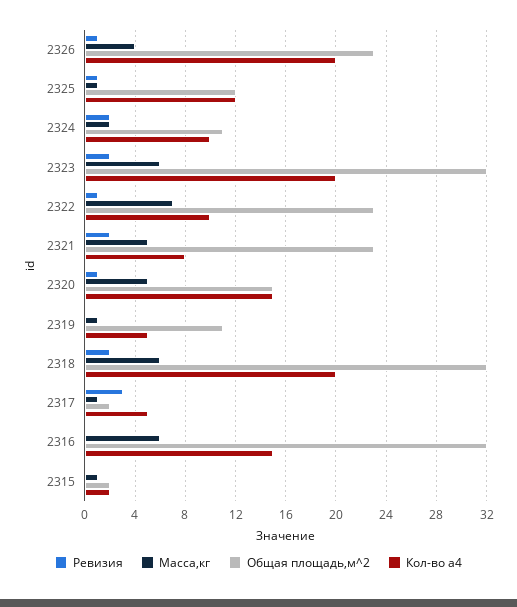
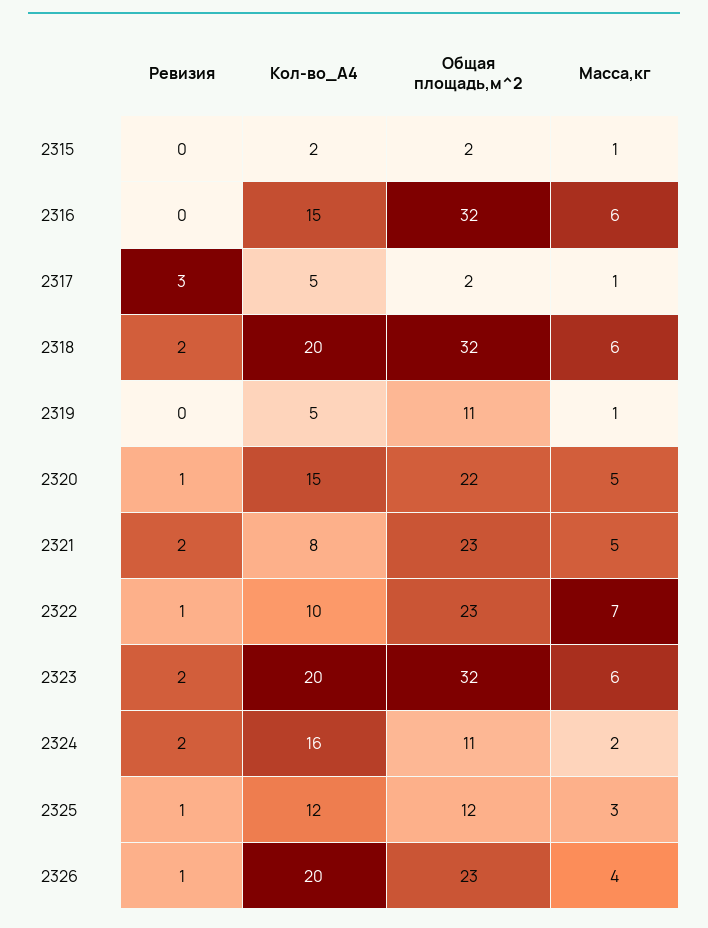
  {
    "Ревизия": {
      "2326": 1,
      "2325": 1,
      "2324": 2,
      "2323": 2,
      "2322": 1,
      "2321": 2,
      "2320": 1,
      "2319": 0,
      "2318": 2,
      "2317": 3,
      "2316": 0,
      "2315": 0
    },
    "Масса,кг": {
      "2326": 4,
-     "2325": 1,
+     "2325": 3,
      "2324": 2,
      "2323": 6,
      "2322": 7,
      "2321": 5,
      "2320": 5,
      "2319": 1,
      "2318": 6,
      "2317": 1,
      "2316": 6,
      "2315": 1
    },
    "Общая площадь,м^2": {
      "2326": 23,
      "2325": 12,
      "2324": 11,
      "2323": 32,
      "2322": 23,
      "2321": 23,
-     "2320": 15,
+     "2320": 22,
      "2319": 11,
      "2318": 32,
      "2317": 2,
      "2316": 32,
      "2315": 2
    },
    "Кол-во а4": {
      "2326": 20,
      "2325": 12,
-     "2324": 10,
+     "2324": 16,
      "2323": 20,
      "2322": 10,
      "2321": 8,
      "2320": 15,
      "2319": 5,
      "2318": 20,
      "2317": 5,
      "2316": 15,
      "2315": 2
    }
  }

